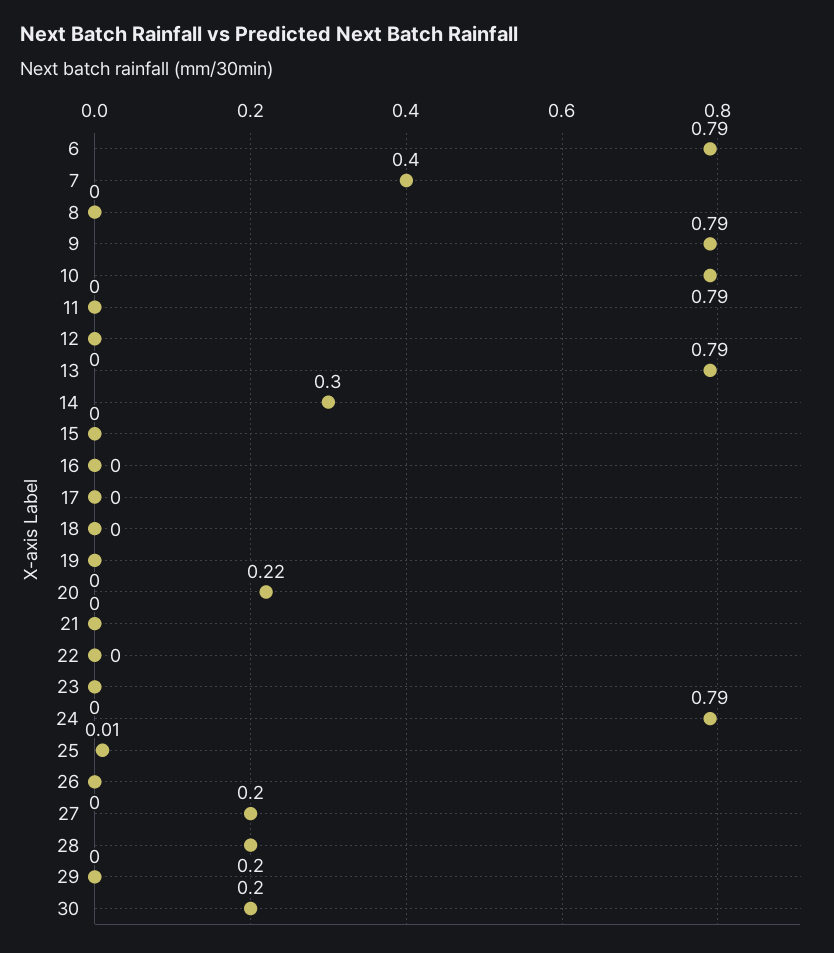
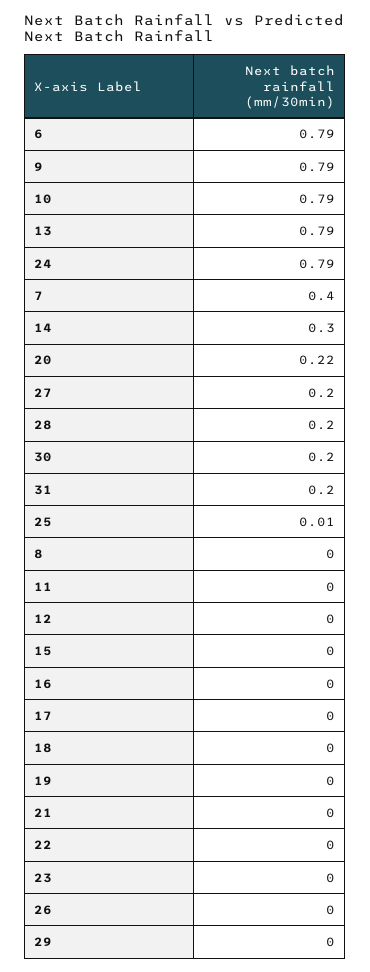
  {
    "6": 0.79,
    "7": 0.4,
    "8": 0,
    "9": 0.79,
    "10": 0.79,
    "11": 0,
    "12": 0,
    "13": 0.79,
    "14": 0.3,
    "15": 0,
    "16": 0,
    "17": 0,
    "18": 0,
    "19": 0,
    "20": 0.22,
    "21": 0,
    "22": 0,
    "23": 0,
    "24": 0.79,
    "25": 0.01,
    "26": 0,
    "27": 0.2,
    "28": 0.2,
    "29": 0,
-   "30": 0.2
+   "30": 0.2,
+   "31": 0.2
  }

